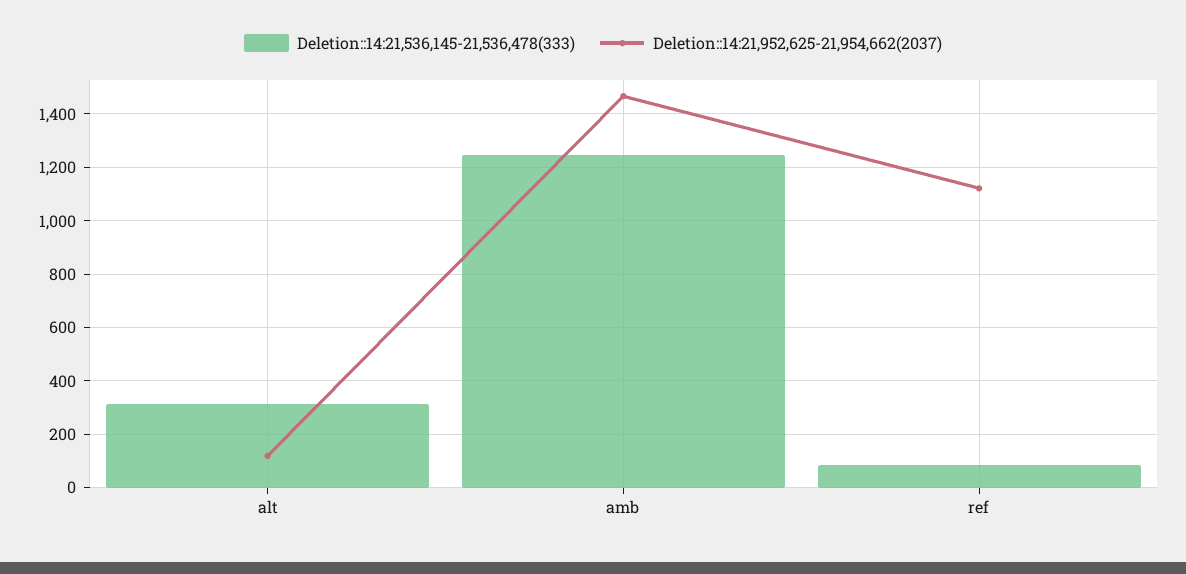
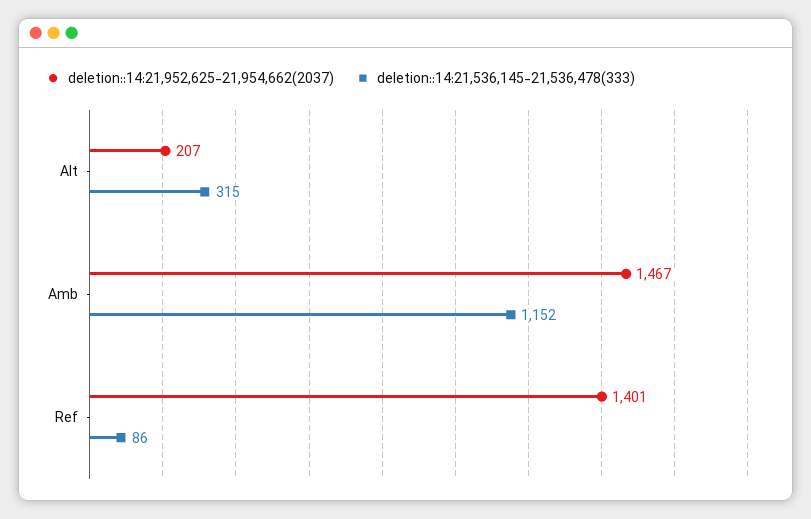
  {
    "Deletion::14:21,536,145-21,536,478(333)": {
      "alt": 315,
-     "amb": 1250,
+     "amb": 1152,
      "ref": 86
    },
    "Deletion::14:21,952,625-21,954,662(2037)": {
-     "alt": 125,
+     "alt": 207,
      "amb": 1467,
-     "ref": 1125
+     "ref": 1401
    }
  }

